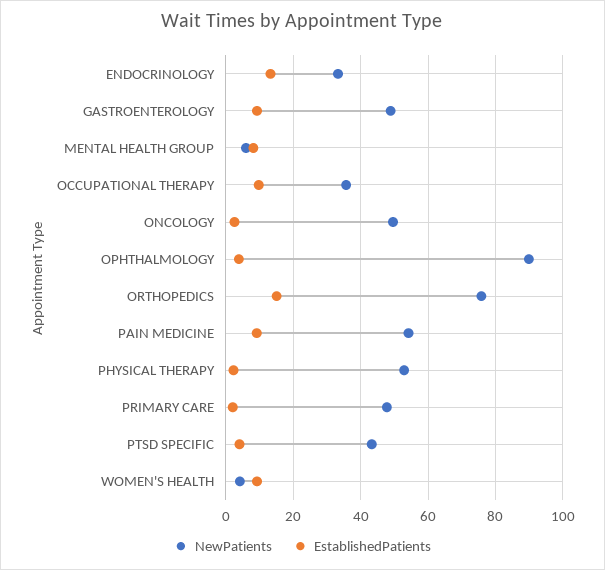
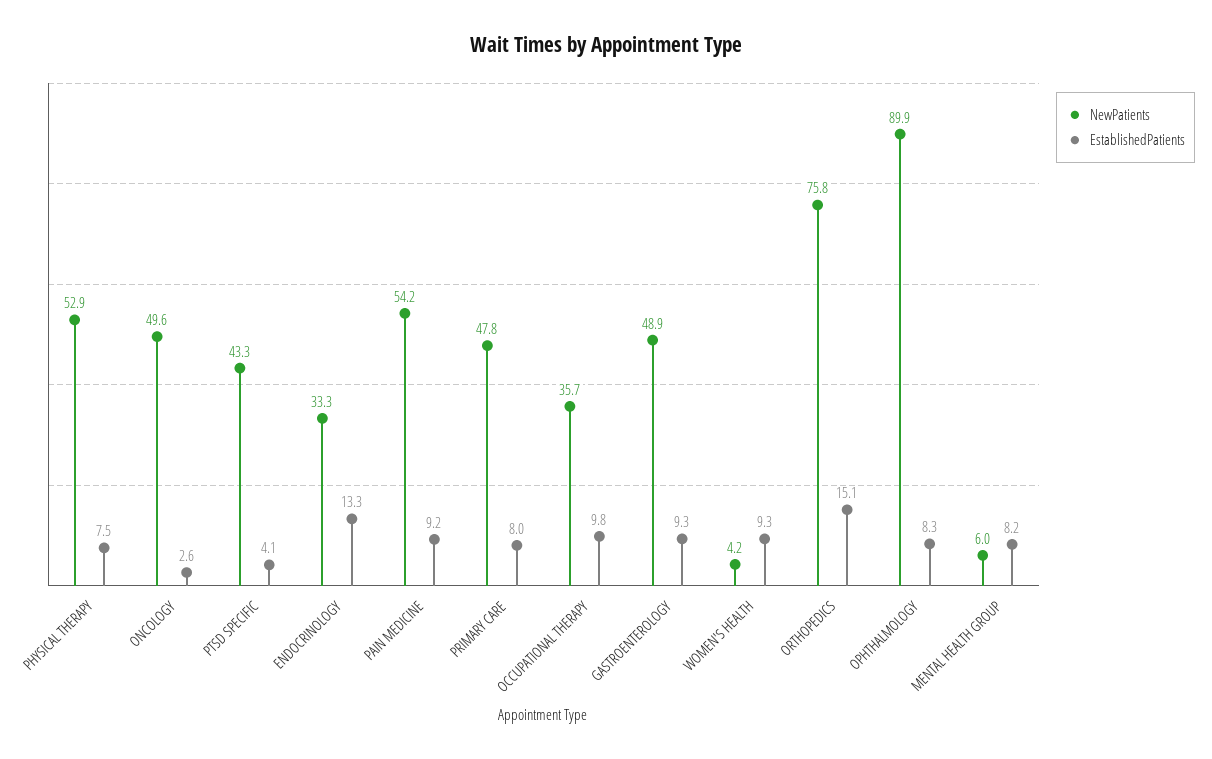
  {
    "NewPatients": {
      "ENDOCRINOLOGY": 33.3,
      "GASTROENTEROLOGY": 48.9,
      "MENTAL HEALTH GROUP": 6,
      "OCCUPATIONAL THERAPY": 35.7,
      "ONCOLOGY": 49.6,
      "OPHTHALMOLOGY": 89.9,
      "ORTHOPEDICS": 75.8,
      "PAIN MEDICINE": 54.2,
      "PHYSICAL THERAPY": 52.9,
      "PRIMARY CARE": 47.8,
      "PTSD SPECIFIC": 43.3,
      "WOMEN'S HEALTH": 4.2
    },
    "EstablishedPatients": {
      "ENDOCRINOLOGY": 13.3,
      "GASTROENTEROLOGY": 9.3,
      "MENTAL HEALTH GROUP": 8.2,
      "OCCUPATIONAL THERAPY": 9.8,
      "ONCOLOGY": 2.6,
-     "OPHTHALMOLOGY": 4,
+     "OPHTHALMOLOGY": 8.3,
      "ORTHOPEDICS": 15.1,
      "PAIN MEDICINE": 9.2,
-     "PHYSICAL THERAPY": 2,
+     "PHYSICAL THERAPY": 7.5,
-     "PRIMARY CARE": 2,
+     "PRIMARY CARE": 8,
      "PTSD SPECIFIC": 4.1,
      "WOMEN'S HEALTH": 9.3
    }
  }

